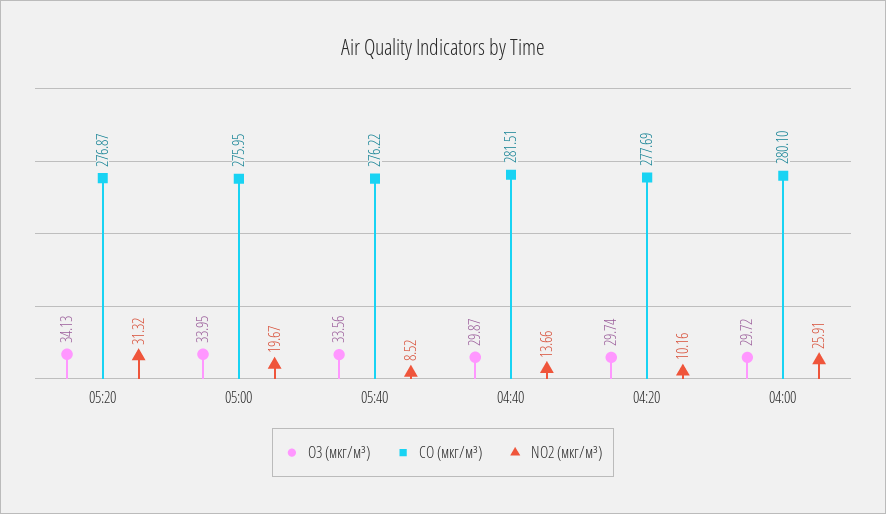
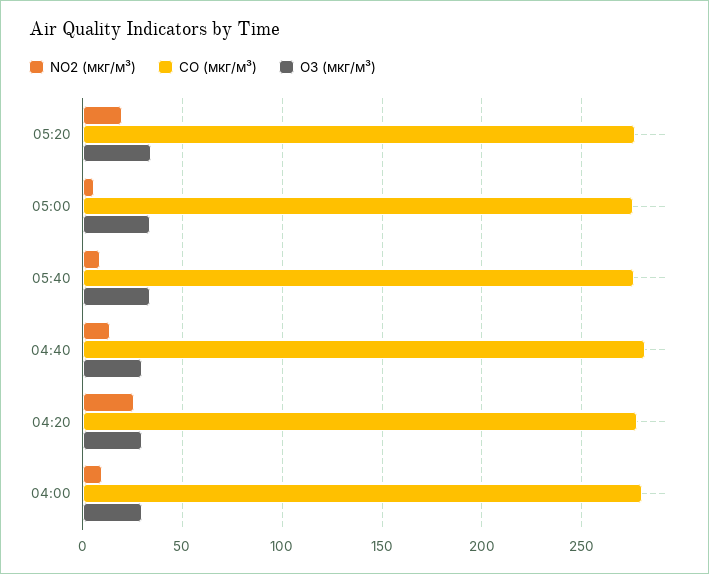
  {
    "O3 (мкг/м³)": {
      "05:20": 34.13,
      "05:00": 33.95,
      "05:40": 33.56,
      "04:40": 29.87,
      "04:20": 29.74,
      "04:00": 29.72
    },
    "CO (мкг/м³)": {
      "05:20": 276.87,
      "05:00": 275.95,
      "05:40": 276.22,
      "04:40": 281.51,
      "04:20": 277.69,
      "04:00": 280.1
    },
    "NO2 (мкг/м³)": {
-     "05:20": 31.32,
+     "05:20": 20,
-     "05:00": 19.67,
+     "05:00": 5,
      "05:40": 8.52,
      "04:40": 13.66,
-     "04:20": 10.16,
+     "04:20": 25,
-     "04:00": 25.91
+     "04:00": 10
    }
  }

